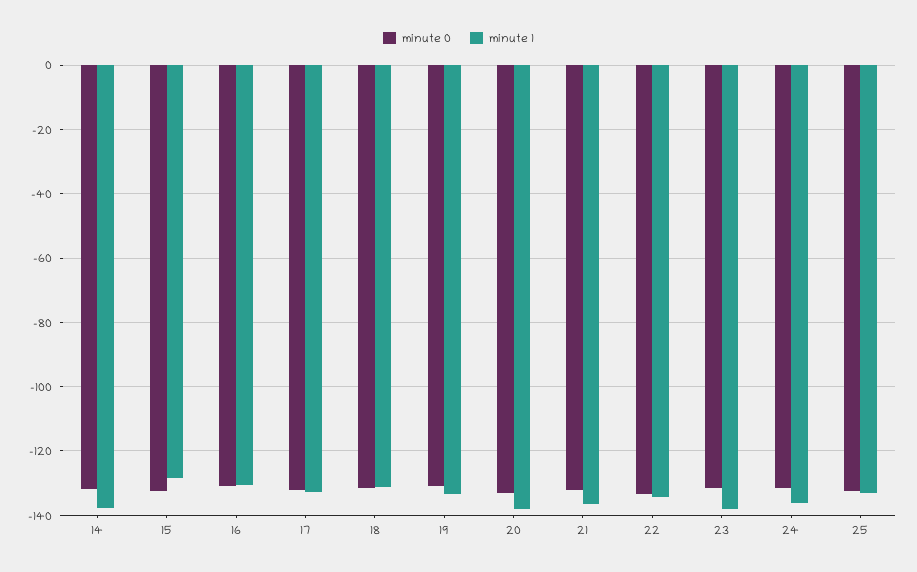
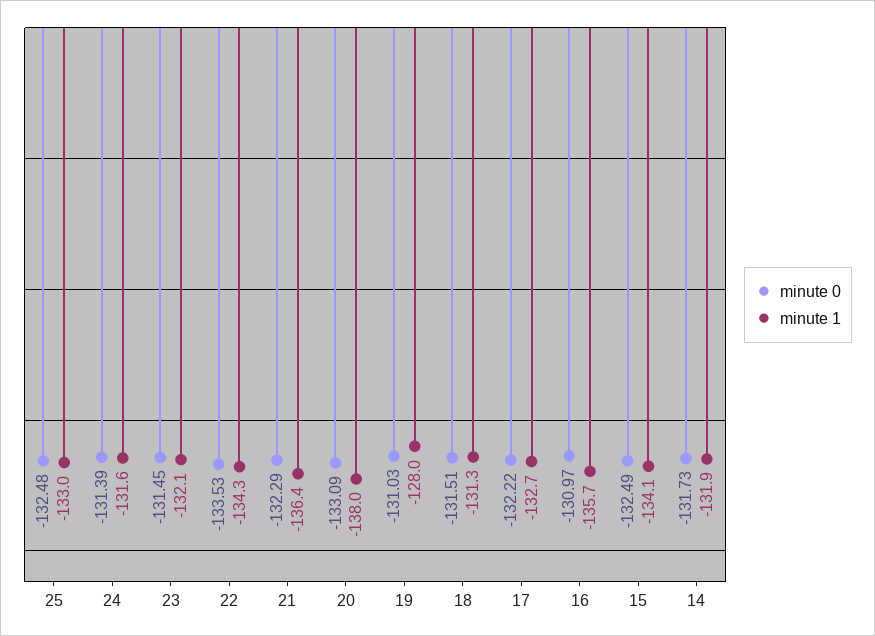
  {
    "minute 0": {
      "14": -131.73,
      "15": -132.49,
      "16": -130.97,
      "17": -132.22,
      "18": -131.51,
      "19": -131.03,
      "20": -133.09,
      "21": -132.29,
      "22": -133.53,
      "23": -131.45,
      "24": -131.39,
      "25": -132.48
    },
    "minute 1": {
-     "14": -138,
+     "14": -131.9,
-     "15": -128,
+     "15": -134.1,
-     "16": -130,
+     "16": -135.7,
      "17": -132.7,
      "18": -131.3,
-     "19": -134,
+     "19": -128,
      "20": -138,
      "21": -136.4,
      "22": -134.3,
-     "23": -138,
+     "23": -132.1,
-     "24": -136,
+     "24": -131.6,
      "25": -133
    }
  }

